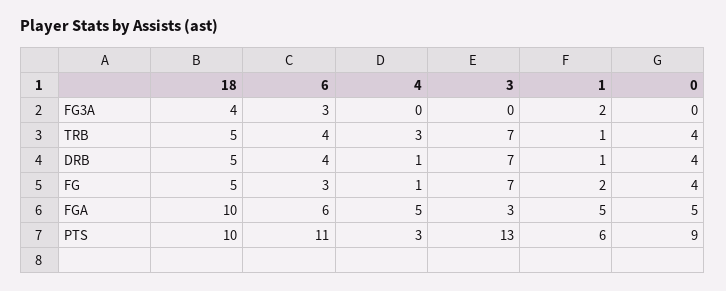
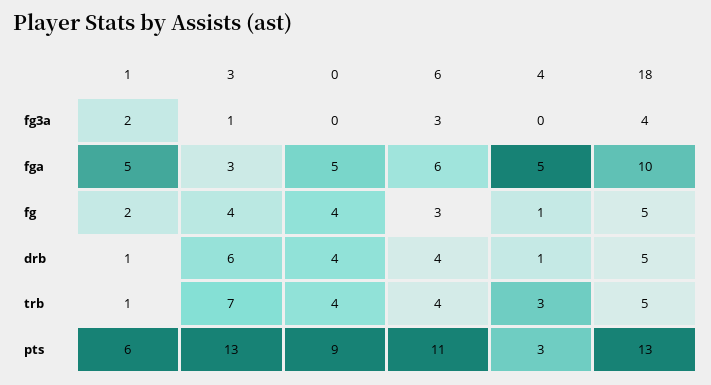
  {
    "18": {
      "FG3A": 4,
      "TRB": 5,
      "DRB": 5,
      "FG": 5,
      "FGA": 10,
-     "PTS": 10
+     "PTS": 13
    },
    "6": {
      "FG3A": 3,
      "TRB": 4,
      "DRB": 4,
      "FG": 3,
      "FGA": 6,
      "PTS": 11
    },
    "4": {
      "FG3A": 0,
      "TRB": 3,
      "DRB": 1,
      "FG": 1,
      "FGA": 5,
      "PTS": 3
    },
    "3": {
-     "FG3A": 0,
+     "FG3A": 1,
      "TRB": 7,
-     "DRB": 7,
+     "DRB": 6,
-     "FG": 7,
+     "FG": 4,
      "FGA": 3,
      "PTS": 13
    },
    "1": {
      "FG3A": 2,
      "TRB": 1,
      "DRB": 1,
      "FG": 2,
      "FGA": 5,
      "PTS": 6
    },
    "0": {
      "FG3A": 0,
      "TRB": 4,
      "DRB": 4,
      "FG": 4,
      "FGA": 5,
      "PTS": 9
    }
  }

